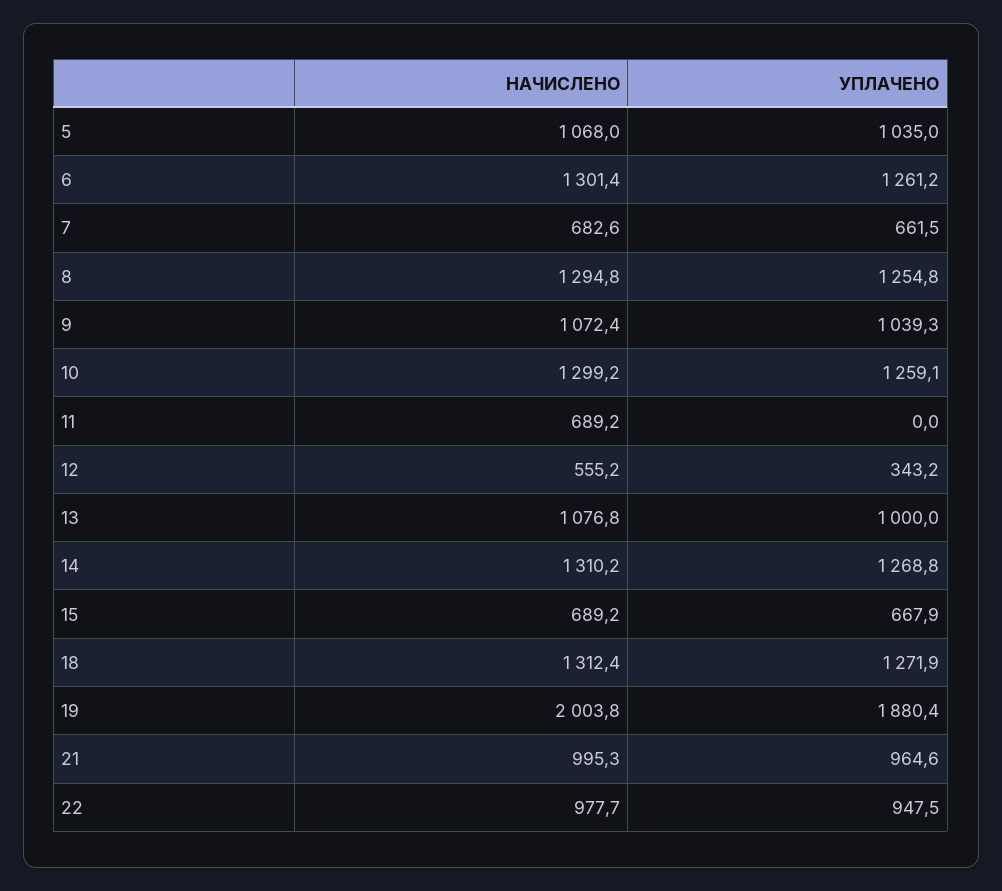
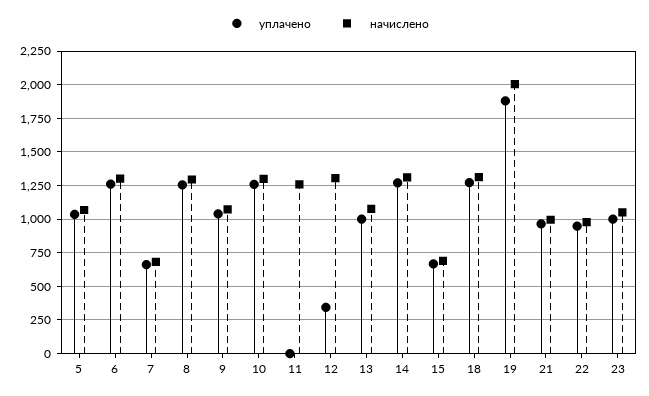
  {
    "НАЧИСЛЕНО": {
      "5": 1068,
      "6": 1301.4,
      "7": 682.6,
      "8": 1294.8,
      "9": 1072.4,
      "10": 1299.2,
-     "11": 689.2,
+     "11": 1250,
-     "12": 555.2,
+     "12": 1300,
      "13": 1076.8,
      "14": 1310.2,
      "15": 689.2,
      "18": 1312.4,
      "19": 2003.8,
      "21": 995.3,
-     "22": 977.7
+     "22": 977.7,
+     "23": 1050
    },
    "УПЛАЧЕНО": {
      "5": 1035,
      "6": 1261.2,
      "7": 661.5,
      "8": 1254.8,
      "9": 1039.3,
      "10": 1259.1,
      "11": 0,
      "12": 343.2,
      "13": 1000,
      "14": 1268.8,
      "15": 667.9,
      "18": 1271.9,
      "19": 1880.4,
      "21": 964.6,
-     "22": 947.5
+     "22": 947.5,
+     "23": 1000
    }
  }

